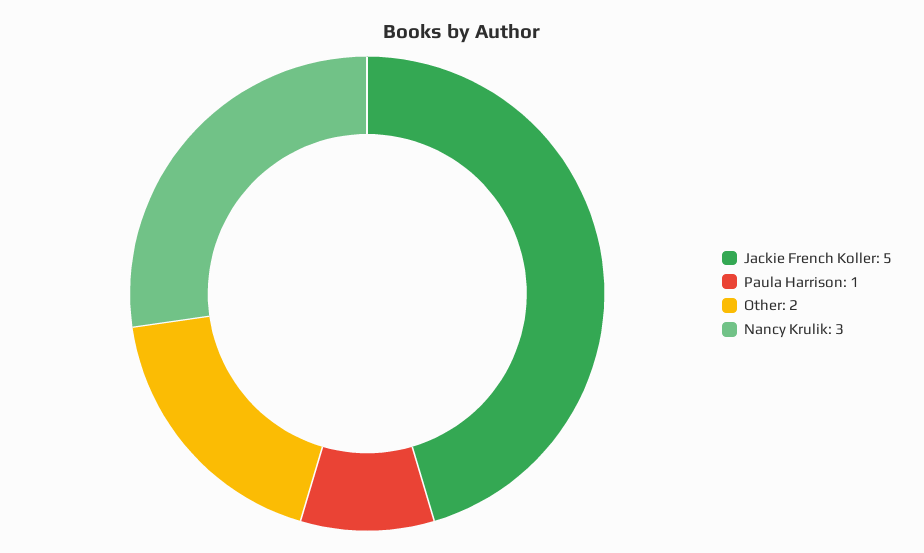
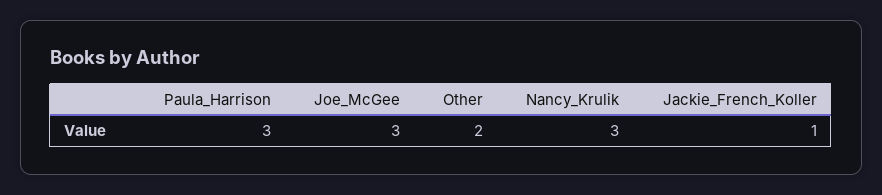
  {
-   "Jackie French Koller": 5,
+   "Jackie French Koller": 1,
-   "Paula Harrison": 1,
+   "Paula Harrison": 3,
    "Other": 2,
-   "Nancy Krulik": 3
+   "Nancy Krulik": 3,
+   "Joe_McGee": 3
  }

